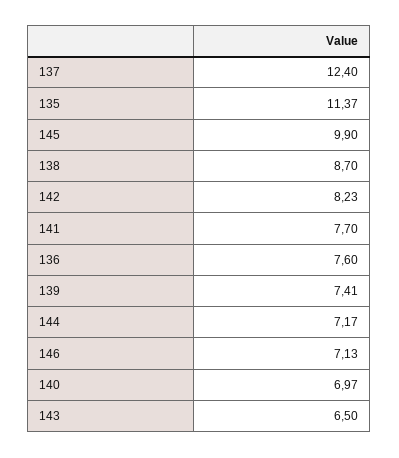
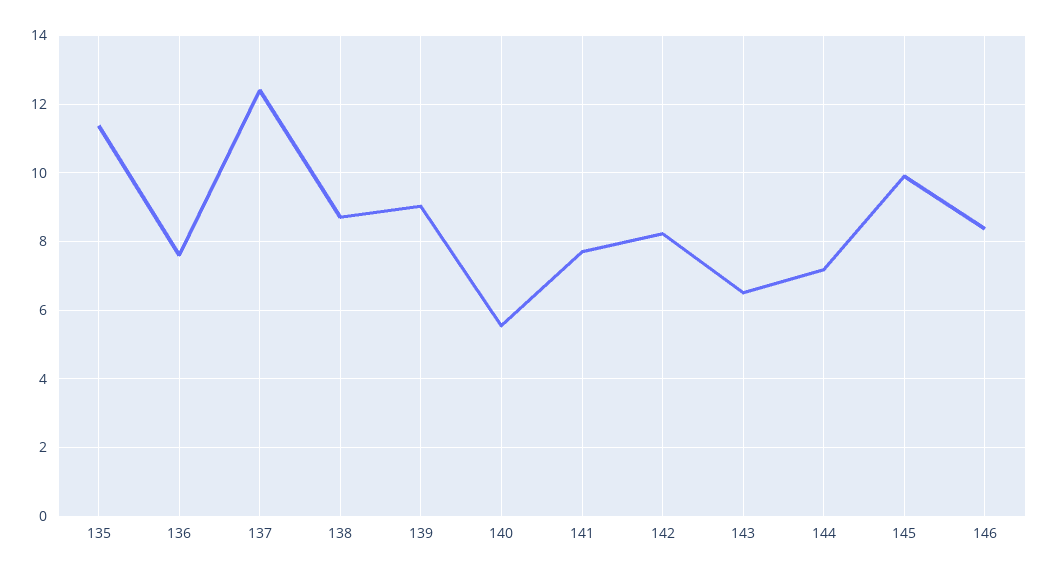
  {
    "137": 12.4,
    "135": 11.37,
    "145": 9.9,
    "138": 8.7,
    "142": 8.23,
    "141": 7.7,
    "136": 7.6,
-   "139": 7.41,
+   "139": 9,
    "144": 7.17,
-   "146": 7.13,
+   "146": 8.4,
-   "140": 6.97,
+   "140": 5.6,
    "143": 6.5
  }

